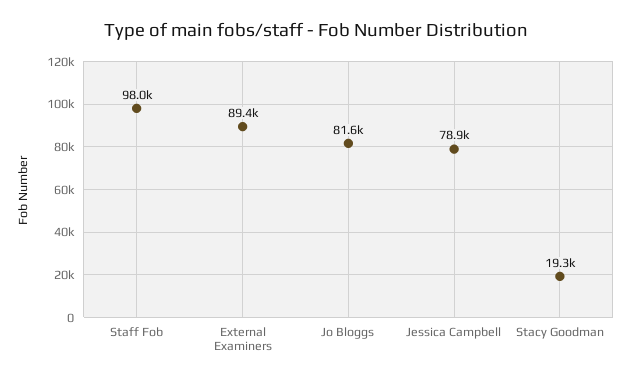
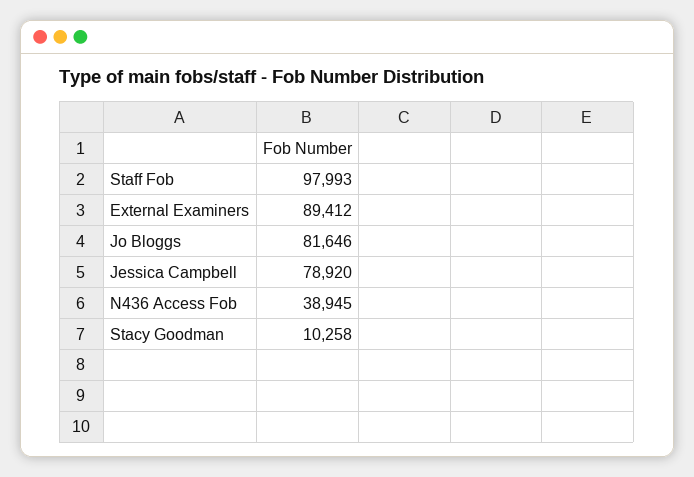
  {
    "Staff Fob": 97993,
    "External Examiners": 89412,
    "Jo Bloggs": 81646,
    "Jessica Campbell": 78920,
-   "Stacy Goodman": 19300
+   "Stacy Goodman": 10258,
+   "N436 Access Fob": 38945
  }

